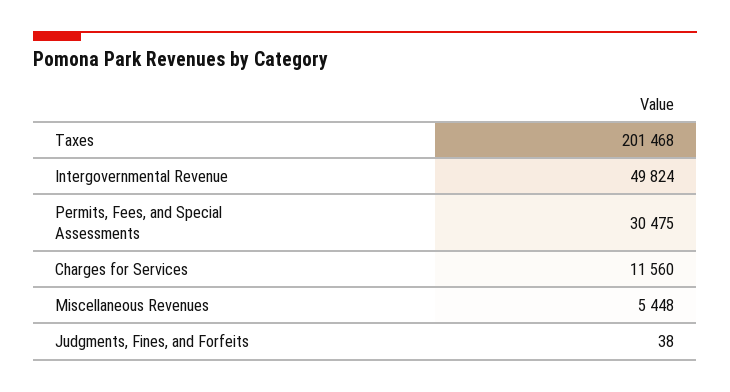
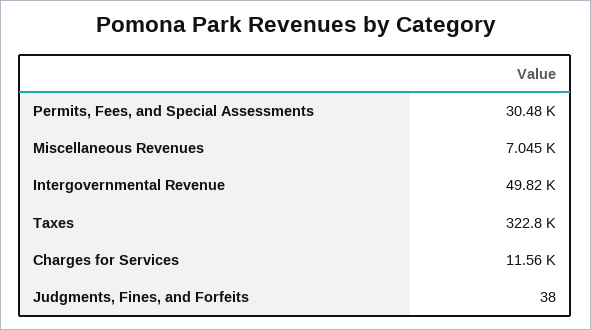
  {
-   "Taxes": 201468,
+   "Taxes": 322800,
    "Intergovernmental Revenue": 49824,
    "Permits, Fees, and Special Assessments": 30475,
    "Charges for Services": 11560,
-   "Miscellaneous Revenues": 5448,
+   "Miscellaneous Revenues": 7045,
    "Judgments, Fines, and Forfeits": 38
  }

